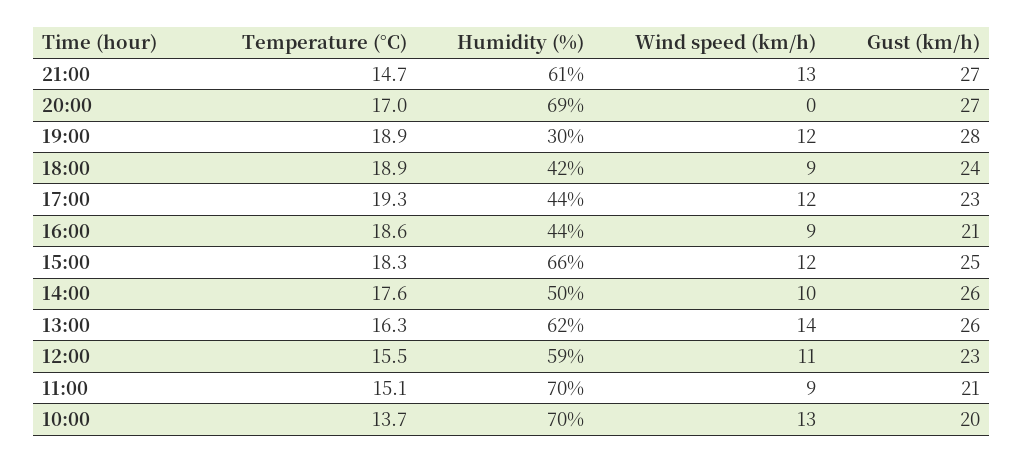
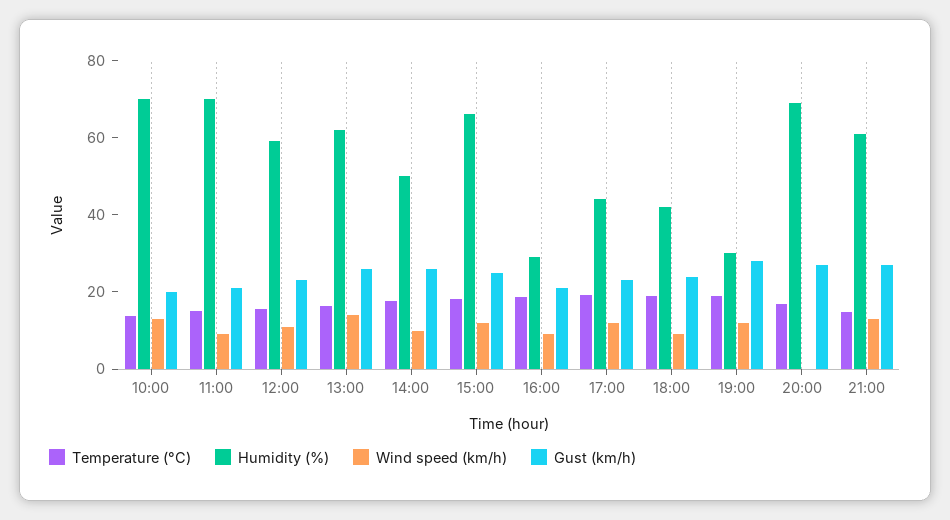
  {
    "Temperature (°C)": {
      "21:00": 14.7,
      "20:00": 17,
      "19:00": 18.9,
      "18:00": 18.9,
      "17:00": 19.3,
      "16:00": 18.6,
      "15:00": 18.3,
      "14:00": 17.6,
      "13:00": 16.3,
      "12:00": 15.5,
      "11:00": 15.1,
      "10:00": 13.7
    },
    "Humidity (%)": {
      "21:00": 61,
      "20:00": 69,
      "19:00": 30,
      "18:00": 42,
      "17:00": 44,
-     "16:00": 44,
+     "16:00": 30,
      "15:00": 66,
      "14:00": 50,
      "13:00": 62,
      "12:00": 59,
      "11:00": 70,
      "10:00": 70
    },
    "Wind speed (km/h)": {
      "21:00": 13,
      "20:00": 0,
      "19:00": 12,
      "18:00": 9,
      "17:00": 12,
      "16:00": 9,
      "15:00": 12,
      "14:00": 10,
      "13:00": 14,
      "12:00": 11,
      "11:00": 9,
      "10:00": 13
    },
    "Gust (km/h)": {
      "21:00": 27,
      "20:00": 27,
      "19:00": 28,
      "18:00": 24,
      "17:00": 23,
      "16:00": 21,
      "15:00": 25,
      "14:00": 26,
      "13:00": 26,
      "12:00": 23,
      "11:00": 21,
      "10:00": 20
    }
  }

